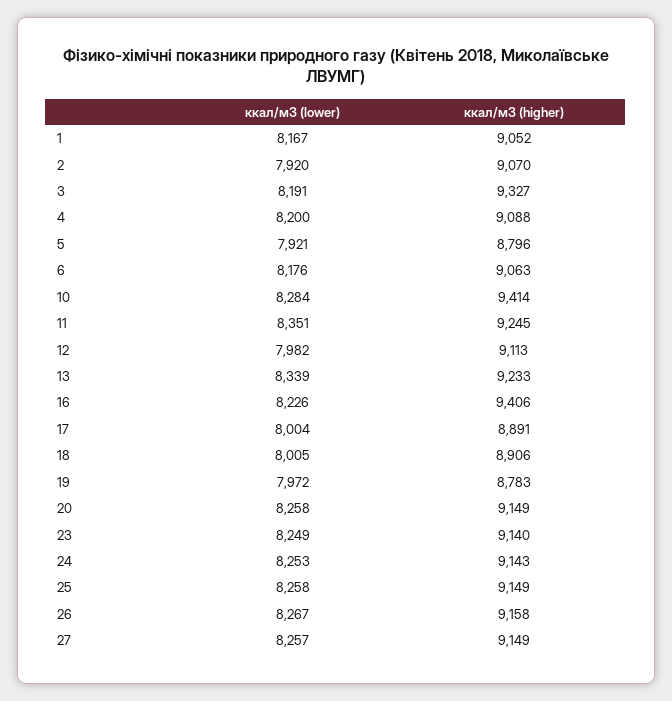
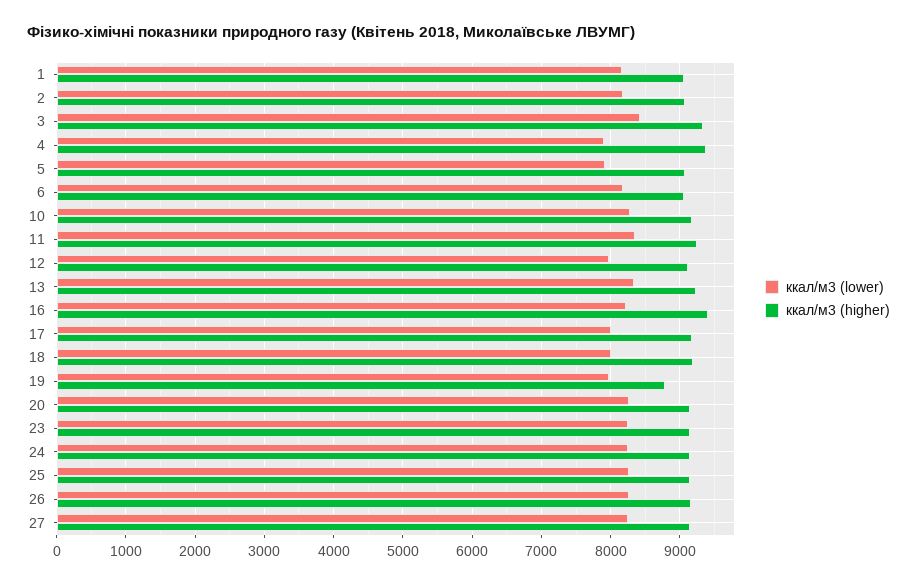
  {
    "ккал/м3 (lower)": {
      "1": 8167,
-     "2": 7920,
+     "2": 8200,
-     "3": 8191,
+     "3": 8400,
-     "4": 8200,
+     "4": 7900,
      "5": 7921,
      "6": 8176,
      "10": 8284,
      "11": 8351,
      "12": 7982,
      "13": 8339,
      "16": 8226,
      "17": 8004,
      "18": 8005,
      "19": 7972,
      "20": 8258,
      "23": 8249,
      "24": 8253,
      "25": 8258,
      "26": 8267,
      "27": 8257
    },
    "ккал/м3 (higher)": {
      "1": 9052,
      "2": 9070,
      "3": 9327,
-     "4": 9088,
+     "4": 9400,
-     "5": 8796,
+     "5": 9100,
      "6": 9063,
-     "10": 9414,
+     "10": 9200,
      "11": 9245,
      "12": 9113,
      "13": 9233,
      "16": 9406,
-     "17": 8891,
+     "17": 9200,
-     "18": 8906,
+     "18": 9200,
      "19": 8783,
      "20": 9149,
      "23": 9140,
      "24": 9143,
      "25": 9149,
      "26": 9158,
      "27": 9149
    }
  }

